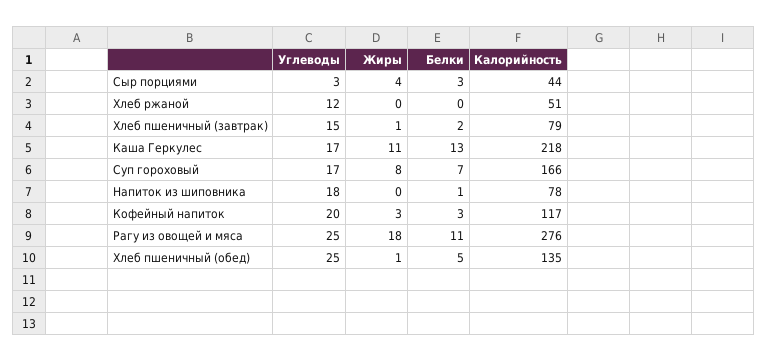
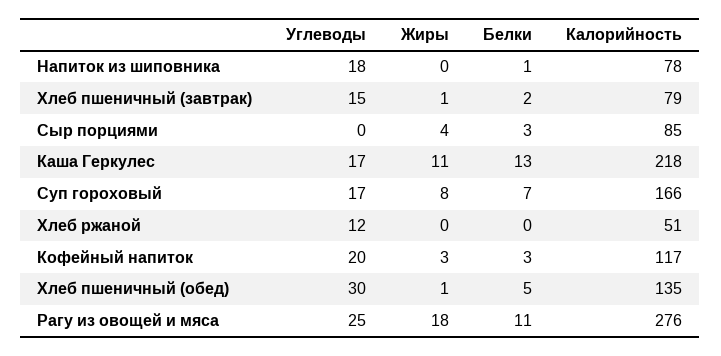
  {
    "Углеводы": {
-     "Сыр порциями": 3,
+     "Сыр порциями": 0,
      "Хлеб ржаной": 12,
      "Хлеб пшеничный (завтрак)": 15,
      "Каша Геркулес": 17,
      "Суп гороховый": 17,
      "Напиток из шиповника": 18,
      "Кофейный напиток": 20,
      "Рагу из овощей и мяса": 25,
-     "Хлеб пшеничный (обед)": 25
+     "Хлеб пшеничный (обед)": 30
    },
    "Жиры": {
      "Сыр порциями": 4,
      "Хлеб ржаной": 0,
      "Хлеб пшеничный (завтрак)": 1,
      "Каша Геркулес": 11,
      "Суп гороховый": 8,
      "Напиток из шиповника": 0,
      "Кофейный напиток": 3,
      "Рагу из овощей и мяса": 18,
      "Хлеб пшеничный (обед)": 1
    },
    "Белки": {
      "Сыр порциями": 3,
      "Хлеб ржаной": 0,
      "Хлеб пшеничный (завтрак)": 2,
      "Каша Геркулес": 13,
      "Суп гороховый": 7,
      "Напиток из шиповника": 1,
      "Кофейный напиток": 3,
      "Рагу из овощей и мяса": 11,
      "Хлеб пшеничный (обед)": 5
    },
    "Калорийность": {
-     "Сыр порциями": 44,
+     "Сыр порциями": 85,
      "Хлеб ржаной": 51,
      "Хлеб пшеничный (завтрак)": 79,
      "Каша Геркулес": 218,
      "Суп гороховый": 166,
      "Напиток из шиповника": 78,
      "Кофейный напиток": 117,
      "Рагу из овощей и мяса": 276,
      "Хлеб пшеничный (обед)": 135
    }
  }

